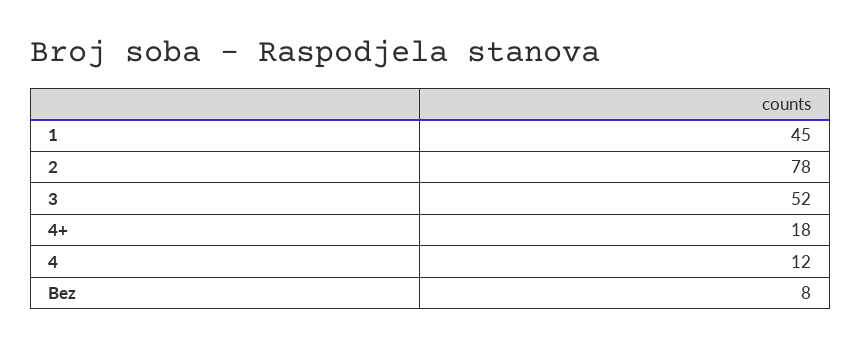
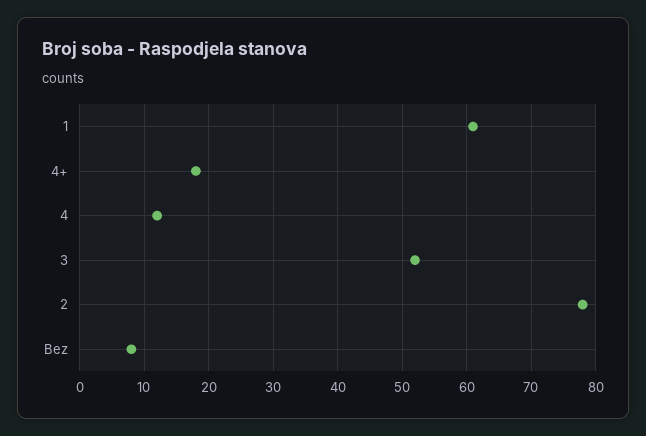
  {
-   "1": 45,
+   "1": 61,
    "2": 78,
    "3": 52,
    "4+": 18,
    "4": 12,
    "Bez": 8
  }

